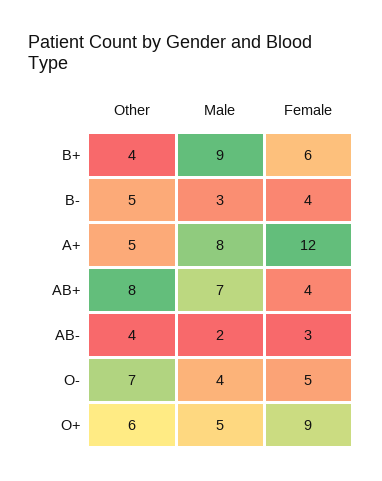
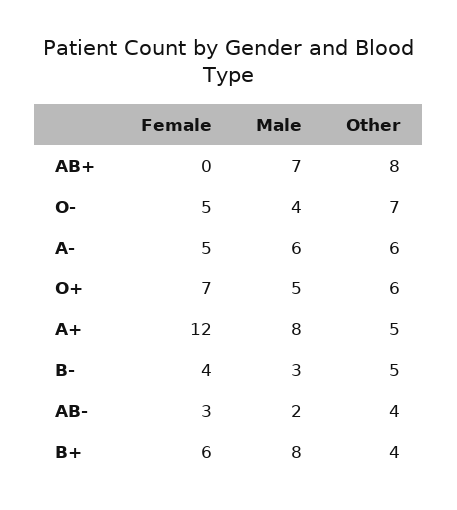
  {
    "Other": {
      "B+": 4,
      "B-": 5,
      "A+": 5,
      "AB+": 8,
      "AB-": 4,
      "O-": 7,
-     "O+": 6
+     "O+": 6,
+     "A-": 6
    },
    "Male": {
-     "B+": 9,
+     "B+": 8,
      "B-": 3,
      "A+": 8,
      "AB+": 7,
      "AB-": 2,
      "O-": 4,
-     "O+": 5
+     "O+": 5,
+     "A-": 6
    },
    "Female": {
      "B+": 6,
      "B-": 4,
      "A+": 12,
-     "AB+": 4,
+     "AB+": 0,
      "AB-": 3,
      "O-": 5,
-     "O+": 9
+     "O+": 7,
+     "A-": 5
    }
  }

